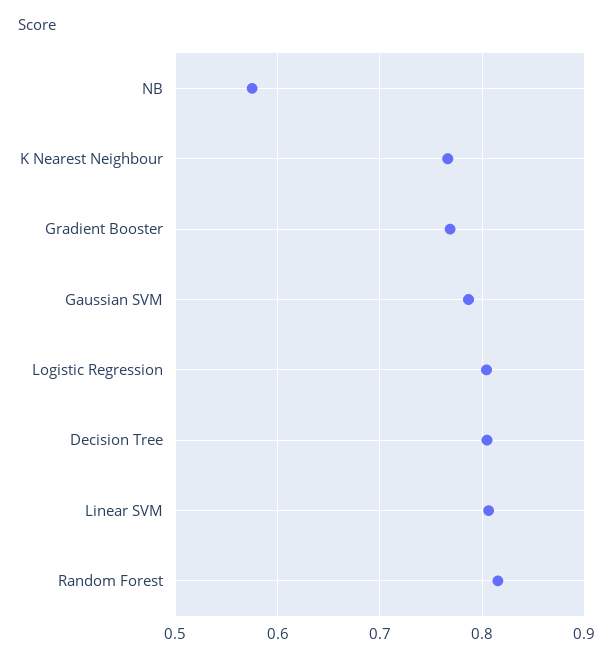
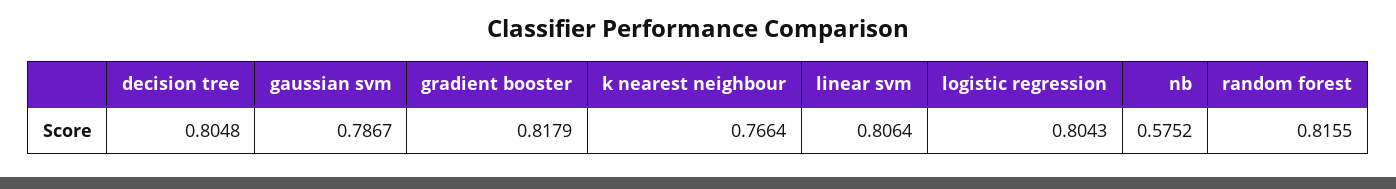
  {
    "NB": 0.5752,
    "K Nearest Neighbour": 0.7664,
-   "Gradient Booster": 0.77,
+   "Gradient Booster": 0.8179,
    "Gaussian SVM": 0.7867,
    "Logistic Regression": 0.8043,
    "Decision Tree": 0.8048,
    "Linear SVM": 0.8064,
    "Random Forest": 0.8155
  }

